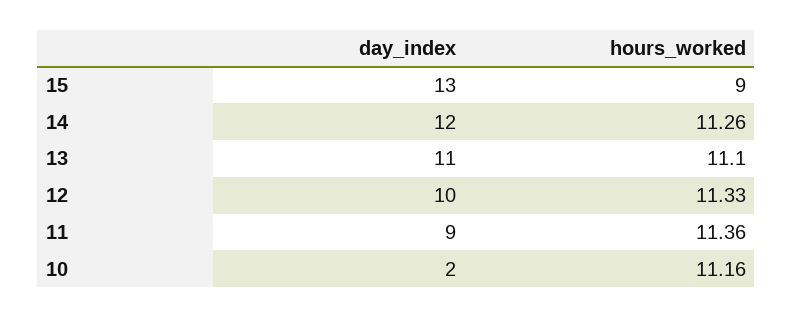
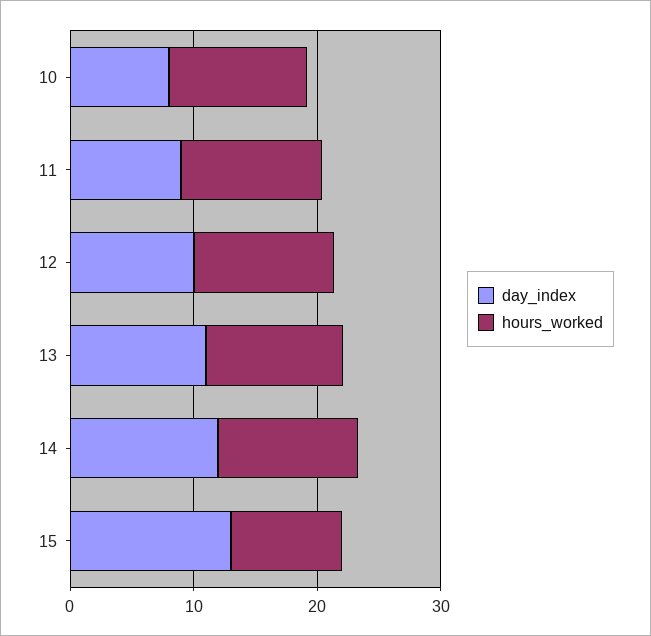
  {
    "day_index": {
      "15": 13,
      "14": 12,
      "13": 11,
      "12": 10,
      "11": 9,
-     "10": 2
+     "10": 8
    },
    "hours_worked": {
      "15": 9,
      "14": 11.26,
      "13": 11.1,
      "12": 11.33,
      "11": 11.36,
      "10": 11.16
    }
  }

